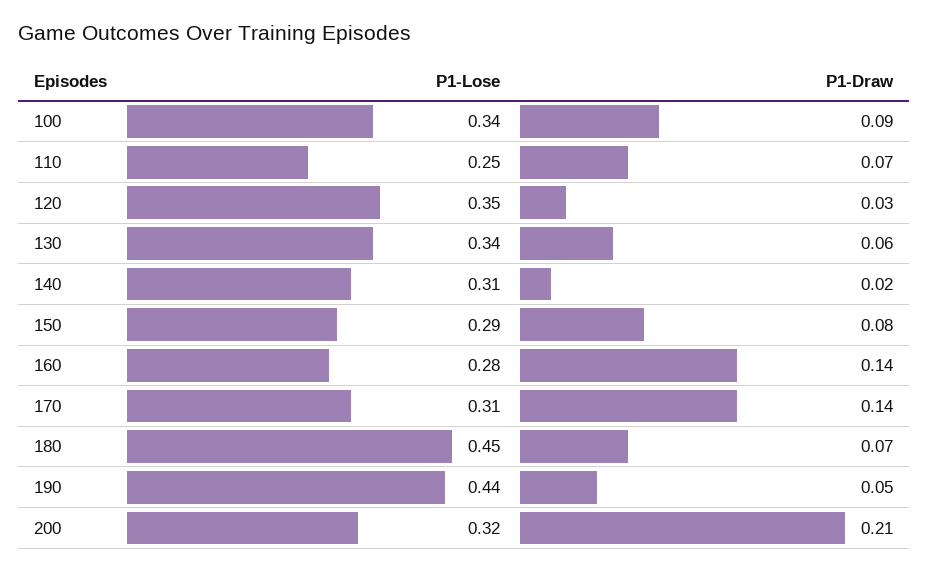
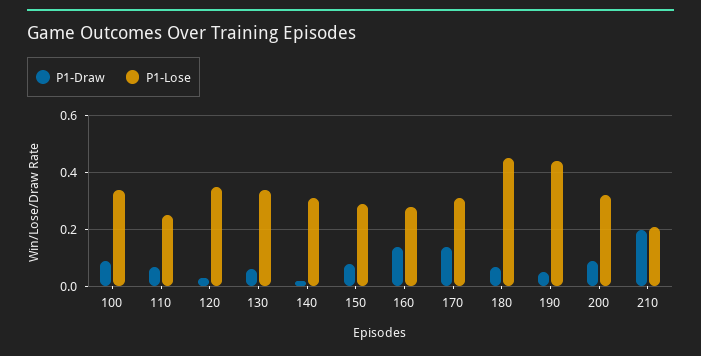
  {
    "P1-Lose": {
      "100": 0.34,
      "110": 0.25,
      "120": 0.35,
      "130": 0.34,
      "140": 0.31,
      "150": 0.29,
      "160": 0.28,
      "170": 0.31,
      "180": 0.45,
      "190": 0.44,
-     "200": 0.32
+     "200": 0.32,
+     "210": 0.2
    },
    "P1-Draw": {
      "100": 0.09,
      "110": 0.07,
      "120": 0.03,
      "130": 0.06,
      "140": 0.02,
      "150": 0.08,
      "160": 0.14,
      "170": 0.14,
      "180": 0.07,
      "190": 0.05,
-     "200": 0.21
+     "200": 0.1,
+     "210": 0.2
    }
  }

